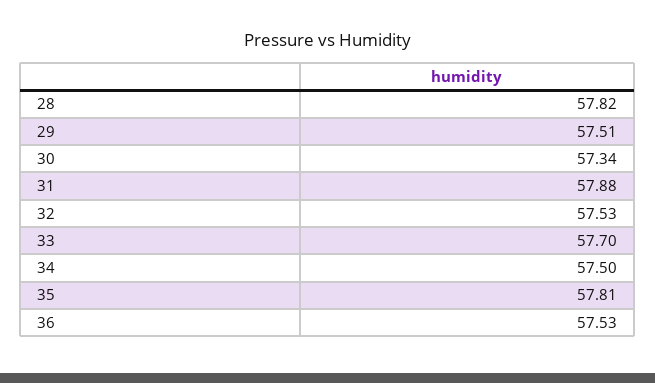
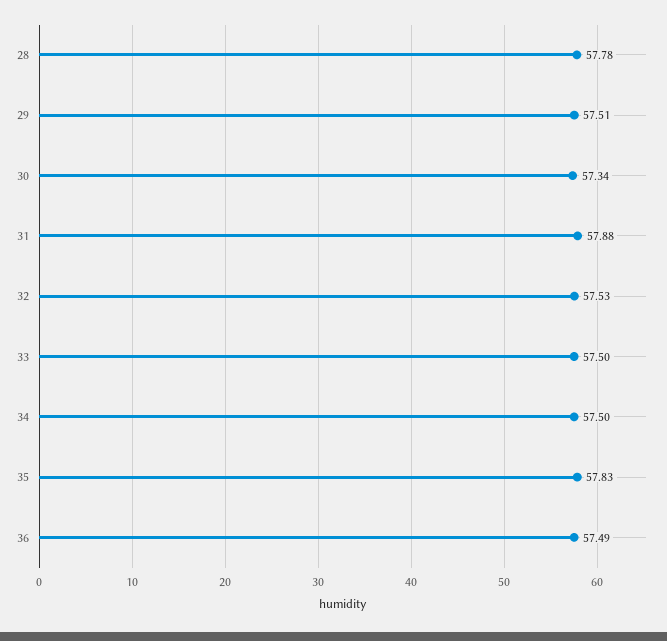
  {
-   "28": 57.82,
+   "28": 57.78,
    "29": 57.51,
    "30": 57.34,
    "31": 57.88,
    "32": 57.53,
-   "33": 57.7,
+   "33": 57.5,
    "34": 57.5,
-   "35": 57.81,
+   "35": 57.83,
-   "36": 57.53
+   "36": 57.49
  }

